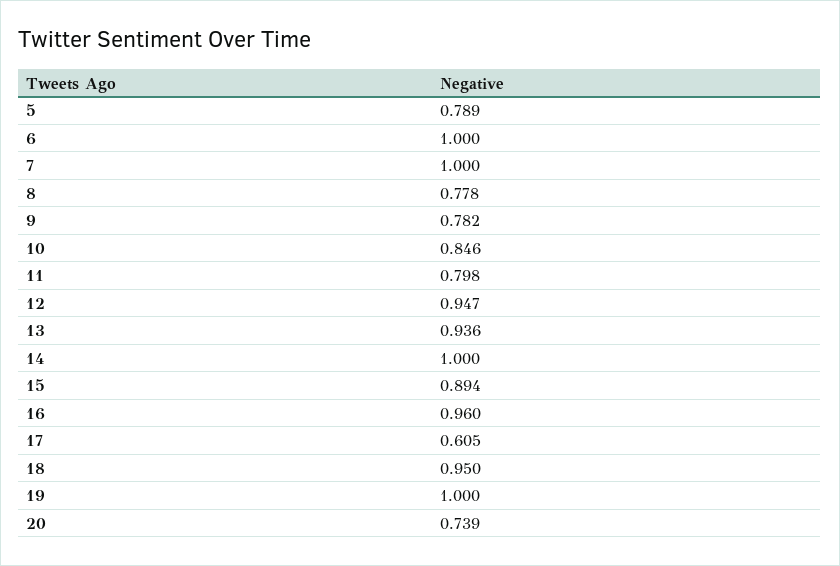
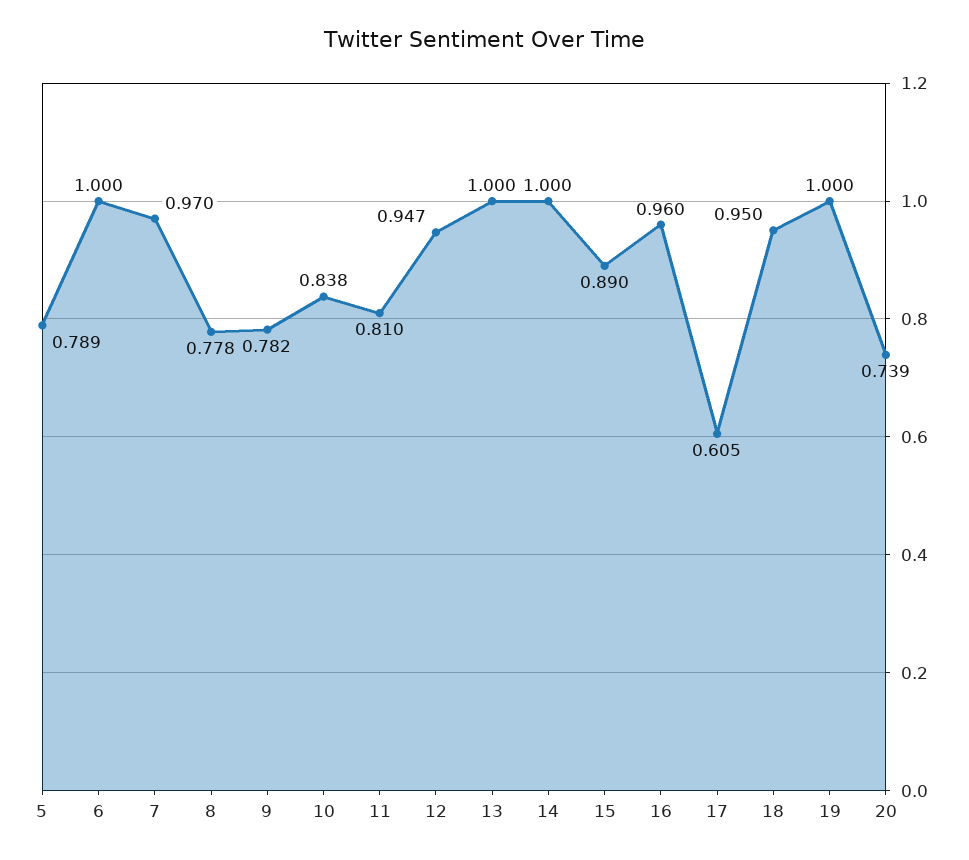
  {
    "5": 0.789,
    "6": 1,
-   "7": 1,
+   "7": 0.97,
    "8": 0.778,
    "9": 0.782,
-   "10": 0.846,
+   "10": 0.838,
-   "11": 0.798,
+   "11": 0.81,
    "12": 0.947,
-   "13": 0.936,
+   "13": 1,
    "14": 1,
-   "15": 0.894,
+   "15": 0.89,
    "16": 0.96,
    "17": 0.605,
    "18": 0.95,
    "19": 1,
    "20": 0.739
  }

